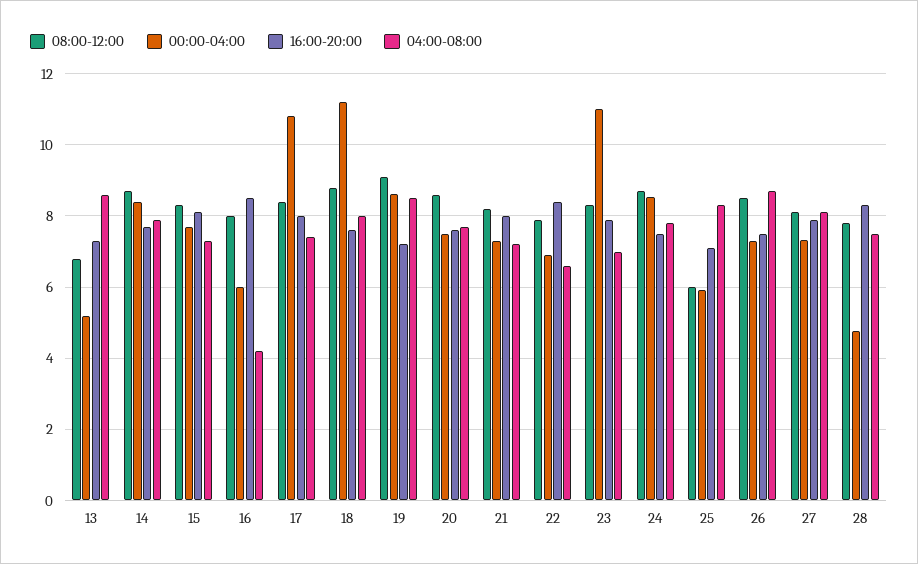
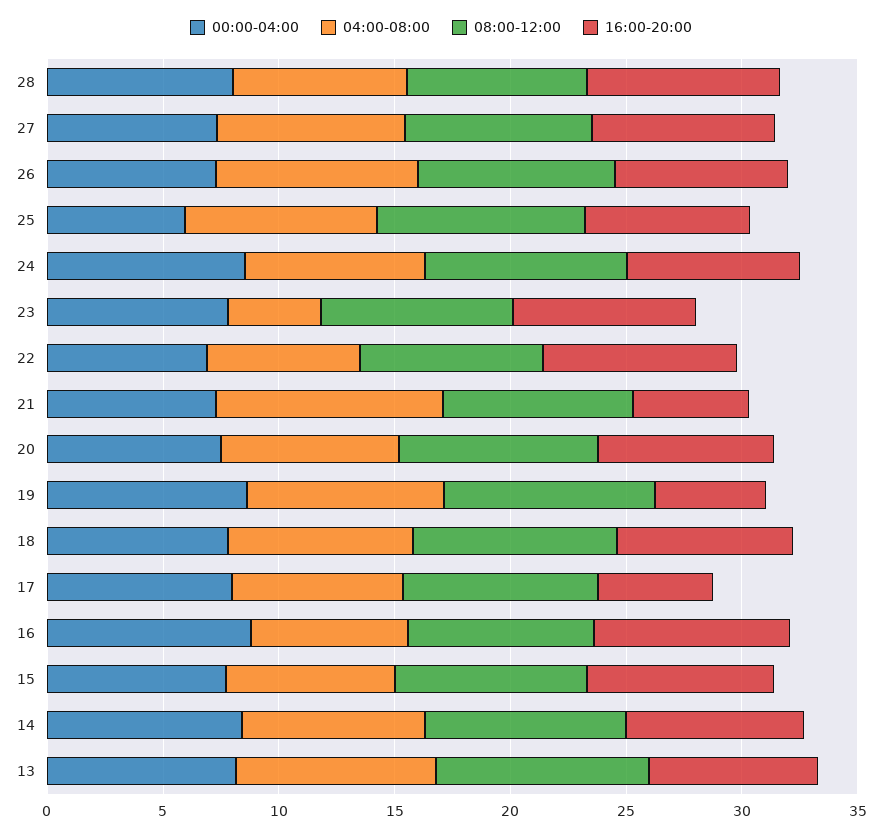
  {
    "08:00-12:00": {
-     "13": 6.8,
+     "13": 9,
      "14": 8.8,
      "15": 8.4,
      "16": 8,
      "17": 8.4,
      "18": 8.8,
      "19": 9.2,
      "20": 8.6,
      "21": 8.2,
      "22": 8,
      "23": 8.4,
      "24": 8.8,
-     "25": 6,
+     "25": 9,
      "26": 8.6,
      "27": 8.2,
      "28": 7.8
    },
    "00:00-04:00": {
-     "13": 5.2,
+     "13": 8,
      "14": 8.4,
      "15": 7.8,
-     "16": 6,
+     "16": 9,
-     "17": 10.8,
+     "17": 8,
-     "18": 11.2,
+     "18": 8,
      "19": 8.6,
      "20": 7.6,
      "21": 7.4,
      "22": 7,
-     "23": 11,
+     "23": 8,
      "24": 8.6,
      "25": 6,
      "26": 7.4,
      "27": 7.4,
-     "28": 4.8
+     "28": 8
    },
    "16:00-20:00": {
      "13": 7.4,
      "14": 7.8,
      "15": 8.2,
      "16": 8.6,
-     "17": 8,
+     "17": 5,
      "18": 7.6,
-     "19": 7.2,
+     "19": 5,
      "20": 7.6,
-     "21": 8,
+     "21": 5,
      "22": 8.4,
      "23": 8,
      "24": 7.6,
      "25": 7.2,
      "26": 7.6,
      "27": 8,
      "28": 8.4
    },
    "04:00-08:00": {
      "13": 8.6,
      "14": 8,
      "15": 7.4,
-     "16": 4.2,
+     "16": 7,
      "17": 7.4,
      "18": 8,
      "19": 8.6,
      "20": 7.8,
-     "21": 7.2,
+     "21": 10,
      "22": 6.6,
-     "23": 7,
+     "23": 4,
      "24": 7.8,
      "25": 8.4,
      "26": 8.8,
      "27": 8.2,
      "28": 7.6
    }
  }

